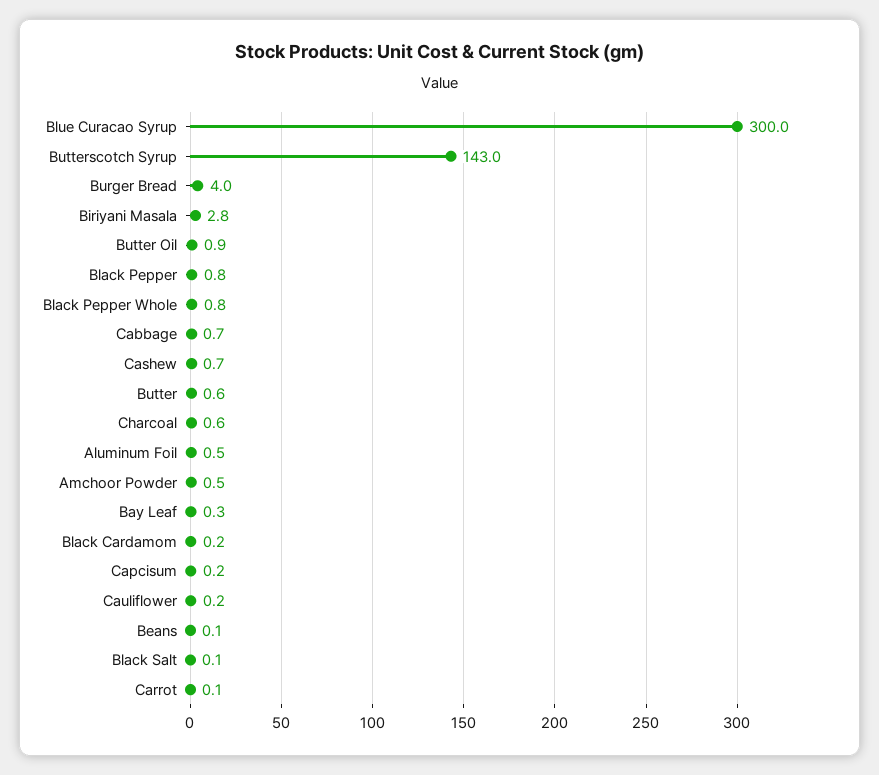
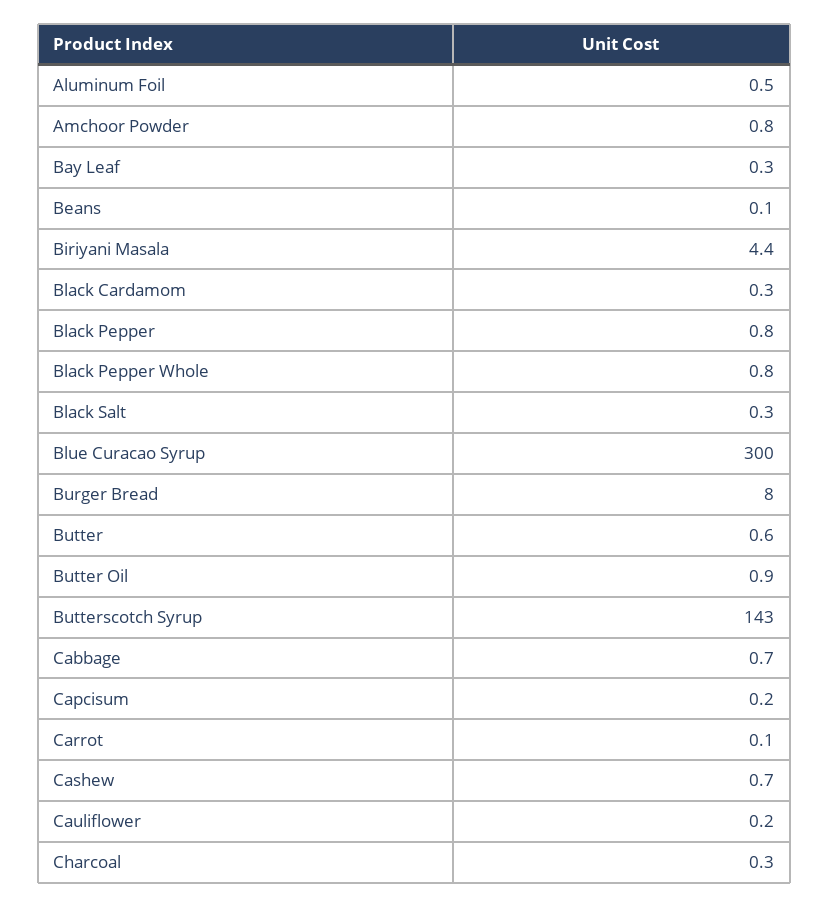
  {
    "Blue Curacao Syrup": 300,
    "Butterscotch Syrup": 143,
-   "Burger Bread": 4,
+   "Burger Bread": 8,
-   "Biriyani Masala": 2.8,
+   "Biriyani Masala": 4.4,
    "Butter Oil": 0.9,
    "Black Pepper": 0.8,
    "Black Pepper Whole": 0.8,
    "Cabbage": 0.7,
    "Cashew": 0.7,
    "Butter": 0.6,
-   "Charcoal": 0.6,
+   "Charcoal": 0.3,
    "Aluminum Foil": 0.5,
-   "Amchoor Powder": 0.5,
+   "Amchoor Powder": 0.8,
    "Bay Leaf": 0.3,
-   "Black Cardamom": 0.2,
+   "Black Cardamom": 0.3,
    "Capcisum": 0.2,
    "Cauliflower": 0.2,
    "Beans": 0.1,
-   "Black Salt": 0.1,
+   "Black Salt": 0.3,
    "Carrot": 0.1
  }

